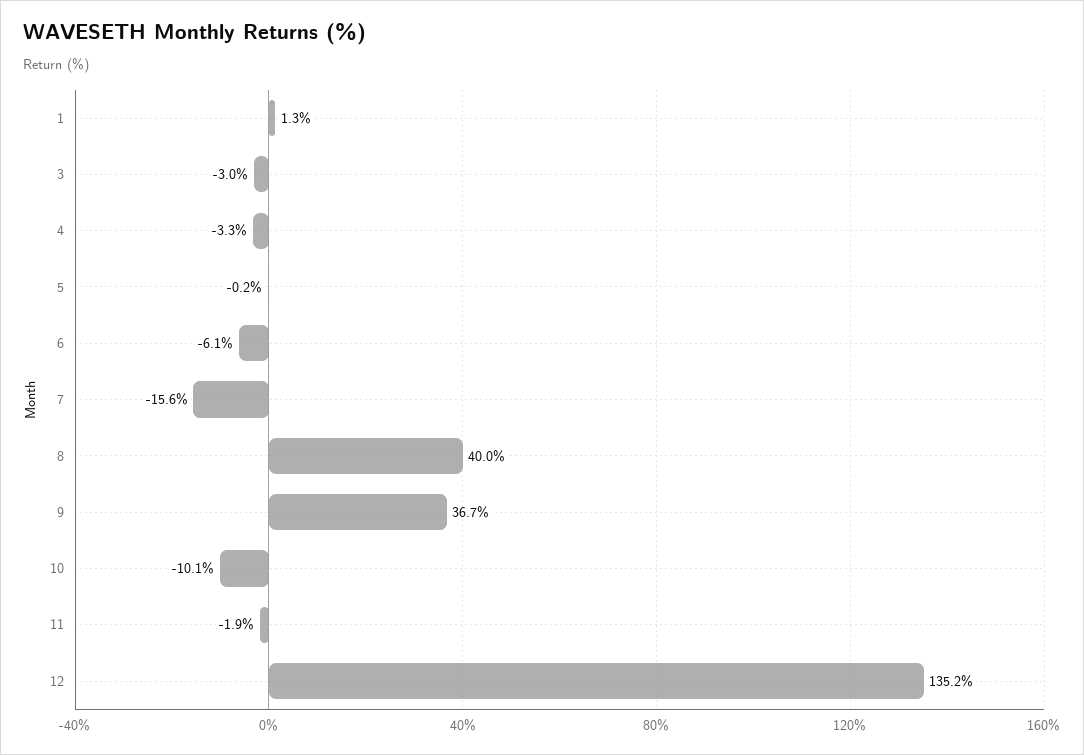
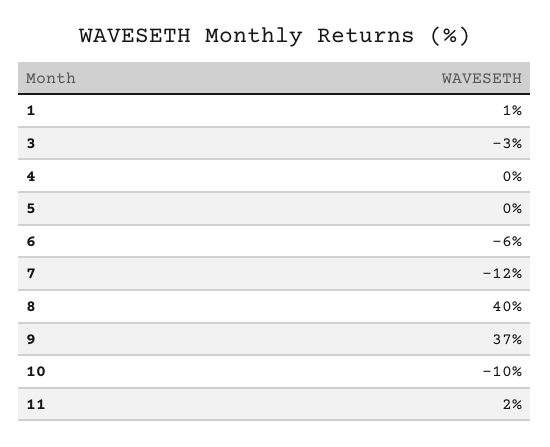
  {
    "1": 1.3,
    "3": -3,
-   "4": -3.3,
+   "4": 0,
    "5": -0.2,
    "6": -6.1,
-   "7": -15.6,
+   "7": -12,
    "8": 40,
    "9": 36.7,
    "10": -10.1,
-   "11": -1.9,
+   "11": 2
-   "12": 135.2
  }

